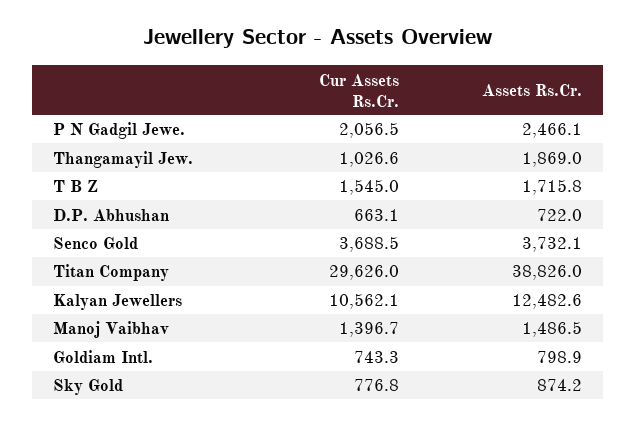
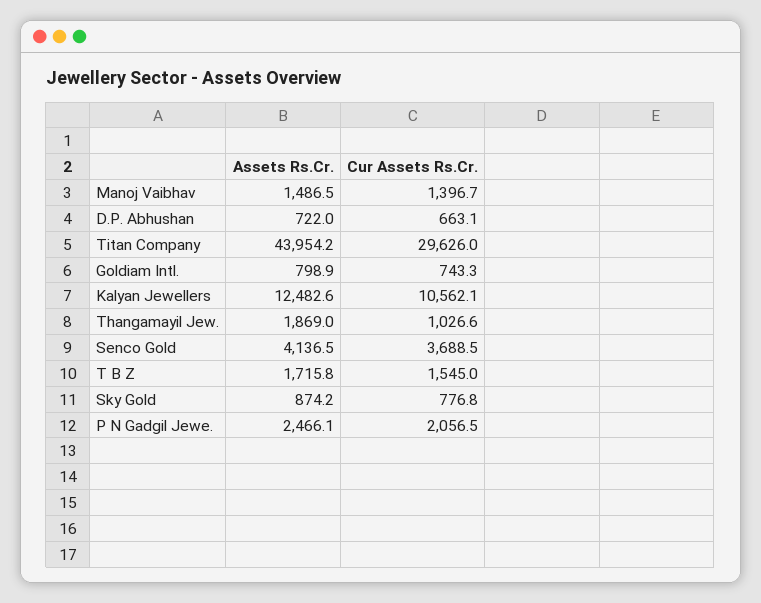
  {
    "Cur Assets Rs.Cr.": {
      "P N Gadgil Jewe.": 2056.5,
      "Thangamayil Jew.": 1026.6,
      "T B Z": 1545,
      "D.P. Abhushan": 663.1,
      "Senco Gold": 3688.5,
      "Titan Company": 29626,
      "Kalyan Jewellers": 10562.1,
      "Manoj Vaibhav": 1396.7,
      "Goldiam Intl.": 743.3,
      "Sky Gold": 776.8
    },
    "Assets Rs.Cr.": {
      "P N Gadgil Jewe.": 2466.1,
      "Thangamayil Jew.": 1869,
      "T B Z": 1715.8,
      "D.P. Abhushan": 722,
-     "Senco Gold": 3732.1,
+     "Senco Gold": 4136.5,
-     "Titan Company": 38826,
+     "Titan Company": 43954.2,
      "Kalyan Jewellers": 12482.6,
      "Manoj Vaibhav": 1486.5,
      "Goldiam Intl.": 798.9,
      "Sky Gold": 874.2
    }
  }

